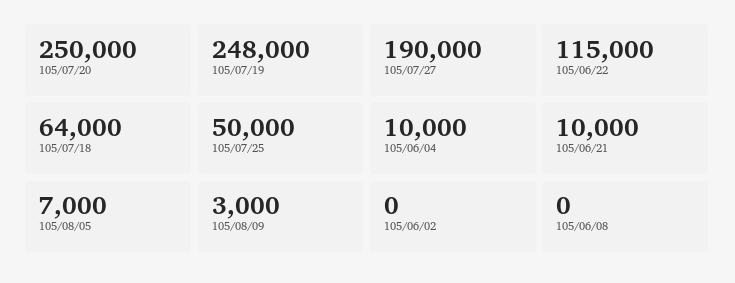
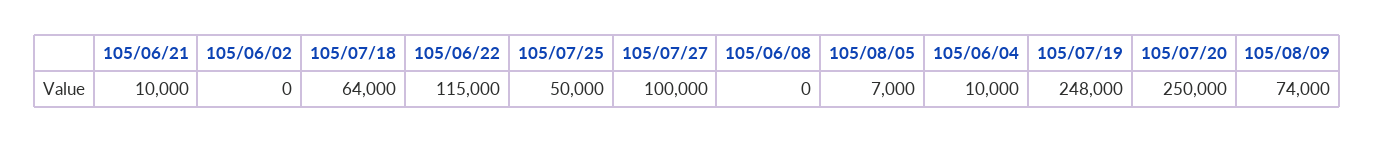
  {
    "105/07/20": 250000,
    "105/07/19": 248000,
-   "105/07/27": 190000,
+   "105/07/27": 100000,
    "105/06/22": 115000,
    "105/07/18": 64000,
    "105/07/25": 50000,
    "105/06/04": 10000,
    "105/06/21": 10000,
    "105/08/05": 7000,
-   "105/08/09": 3000,
+   "105/08/09": 74000,
    "105/06/02": 0,
    "105/06/08": 0
  }

